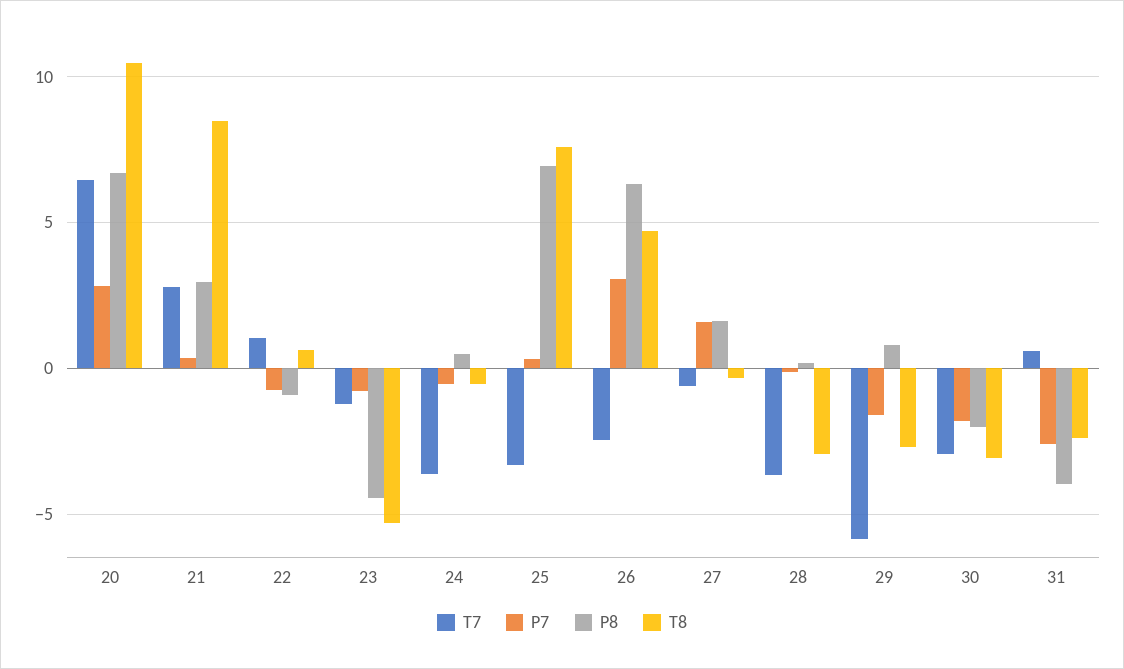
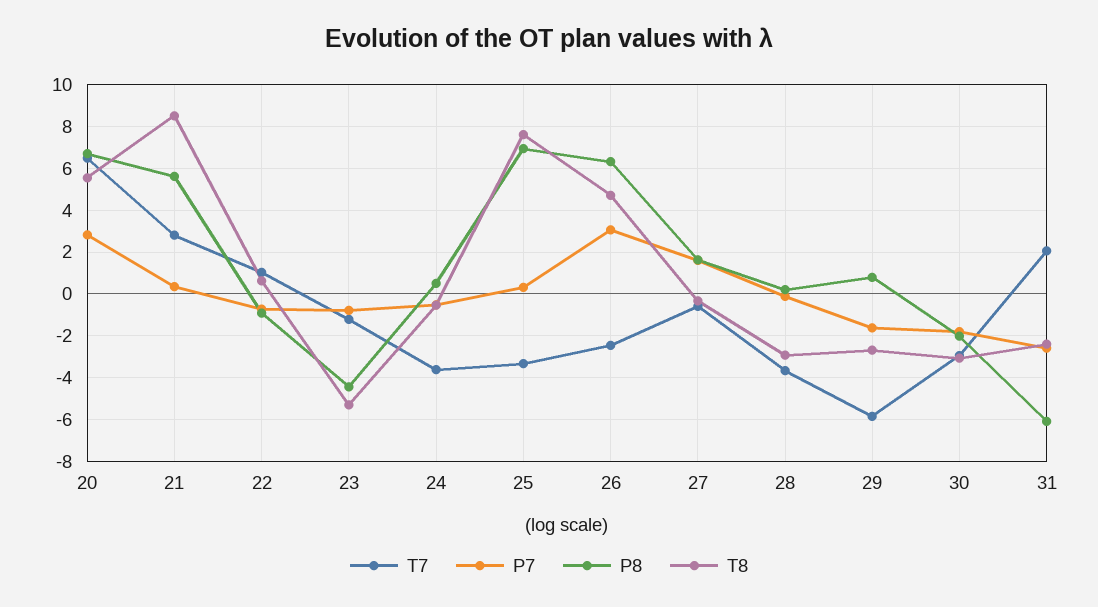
  {
    "T7": {
      "20": 6.5,
      "21": 3,
      "22": 1,
      "23": -1,
      "24": -3.5,
      "25": -3.5,
      "26": -2.5,
      "27": -0.5,
      "28": -3.5,
      "29": -6,
      "30": -3,
-     "31": 0.5
+     "31": 2
    },
    "P7": {
      "20": 3,
      "21": 0.5,
      "22": -0.5,
      "23": -1,
      "24": -0.5,
      "25": 0.5,
      "26": 3,
      "27": 1.5,
      "28": 0,
      "29": -1.5,
      "30": -2,
      "31": -2.5
    },
    "P8": {
      "20": 6.5,
-     "21": 3,
+     "21": 5.5,
      "22": -1,
      "23": -4.5,
      "24": 0.5,
      "25": 7,
      "26": 6.5,
      "27": 1.5,
      "28": 0,
      "29": 1,
      "30": -2,
-     "31": -4
+     "31": -6
    },
    "T8": {
-     "20": 10.5,
+     "20": 5.5,
      "21": 8.5,
      "22": 0.5,
      "23": -5.5,
      "24": -0.5,
      "25": 7.5,
      "26": 4.5,
      "27": -0.5,
      "28": -3,
      "29": -2.5,
      "30": -3,
      "31": -2.5
    }
  }

